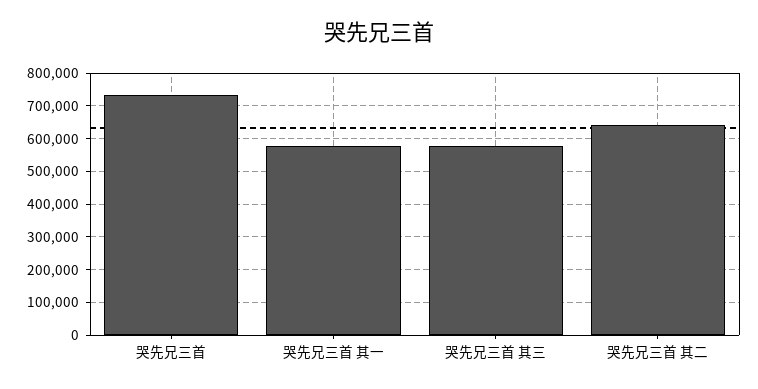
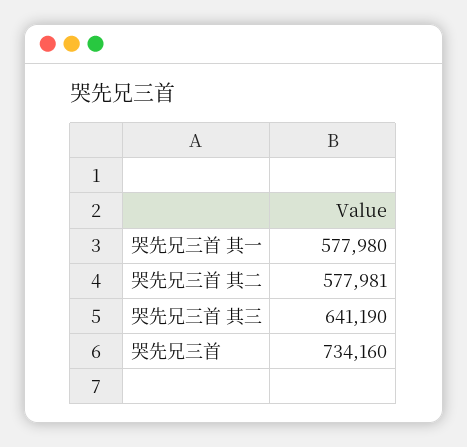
  {
    "哭先兄三首": 734160,
    "哭先兄三首 其一": 577980,
-   "哭先兄三首 其三": 580000,
+   "哭先兄三首 其三": 641190,
-   "哭先兄三首 其二": 640000
+   "哭先兄三首 其二": 577981
  }

